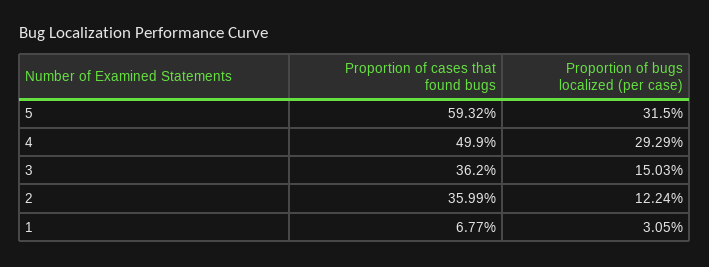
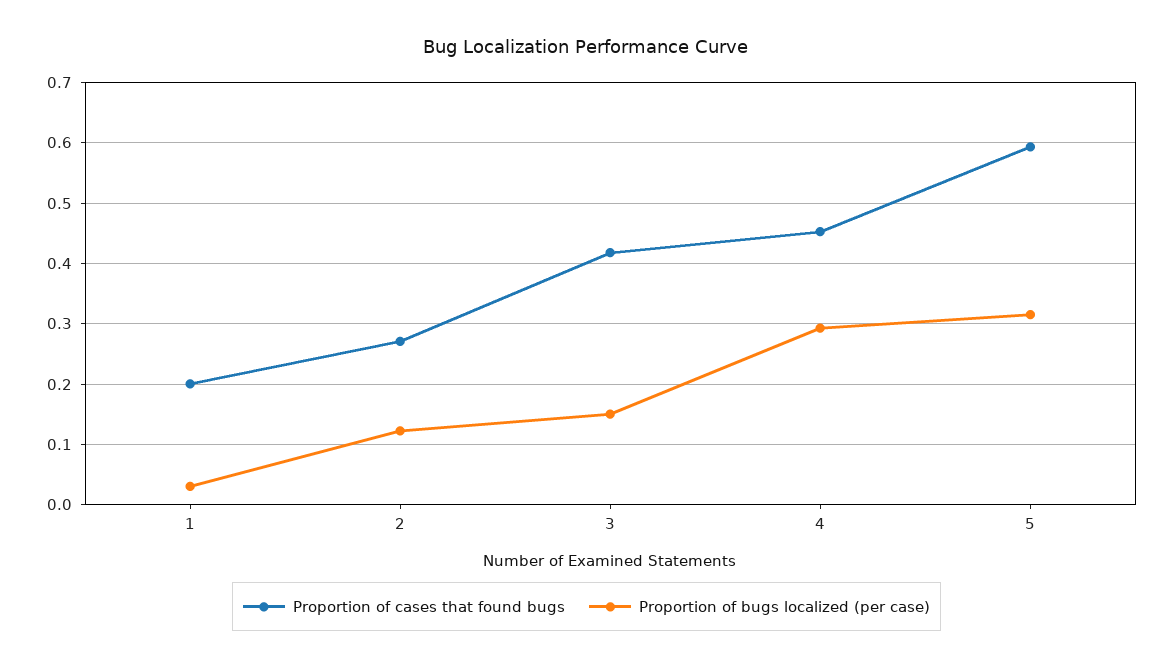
  {
    "Proportion of cases that found bugs": {
      "5": 0.5932,
-     "4": 0.499,
+     "4": 0.45,
-     "3": 0.362,
+     "3": 0.42,
-     "2": 0.3599,
+     "2": 0.27,
-     "1": 0.0677
+     "1": 0.2
    },
    "Proportion of bugs localized (per case)": {
      "5": 0.315,
      "4": 0.2929,
      "3": 0.1503,
      "2": 0.1224,
      "1": 0.0305
    }
  }

